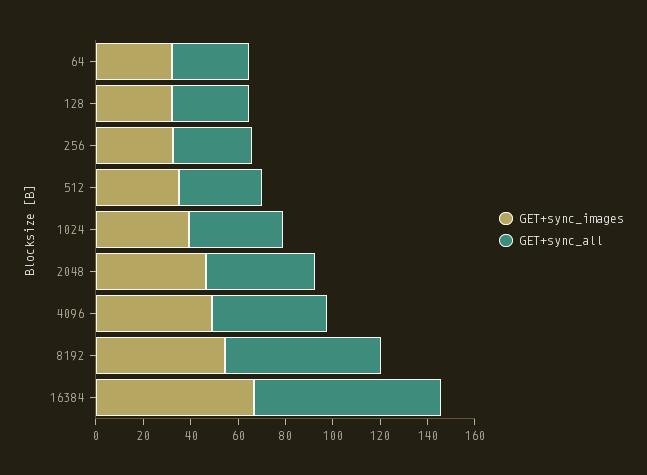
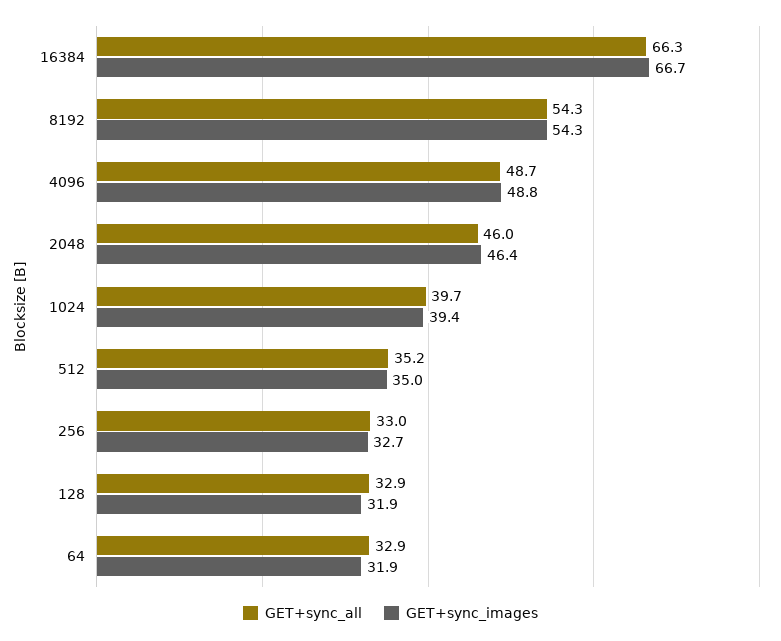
  {
    "GET+sync_images": {
      "64": 31.9,
      "128": 31.9,
      "256": 32.7,
      "512": 35,
      "1024": 39.4,
      "2048": 46.4,
      "4096": 48.8,
      "8192": 54.3,
      "16384": 66.7
    },
    "GET+sync_all": {
      "64": 32.9,
      "128": 32.9,
      "256": 33,
      "512": 35.2,
      "1024": 39.7,
      "2048": 46,
      "4096": 48.7,
-     "8192": 65,
+     "8192": 54.3,
-     "16384": 80
+     "16384": 66.3
    }
  }

